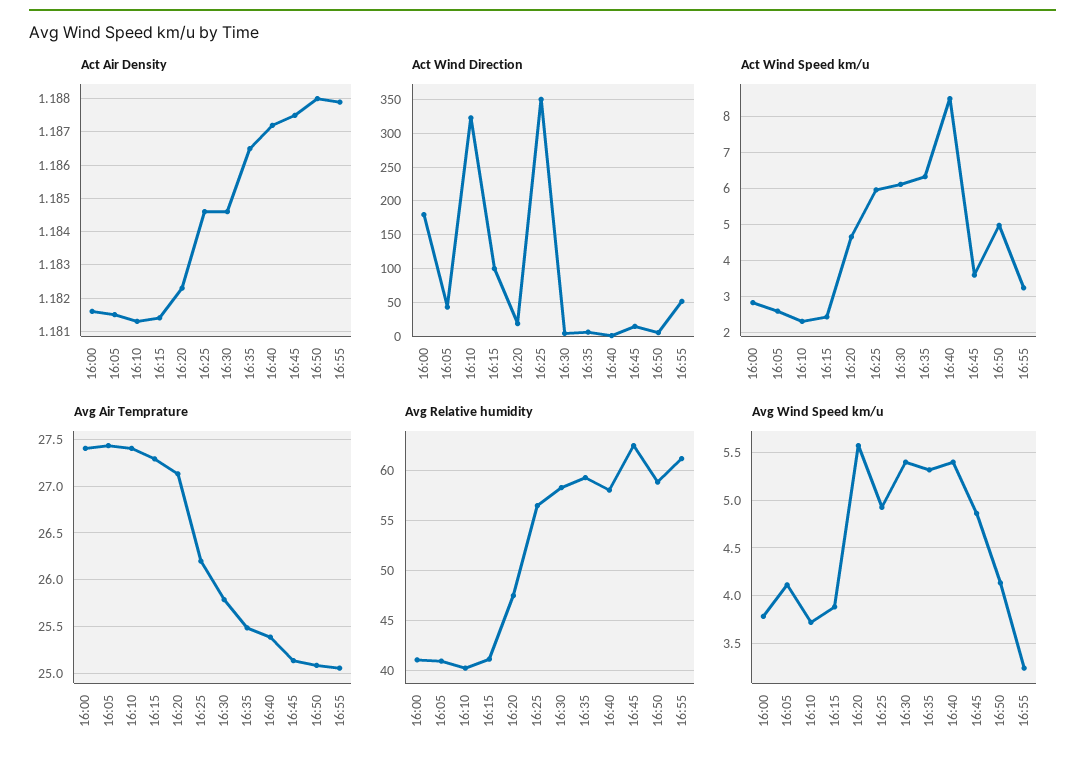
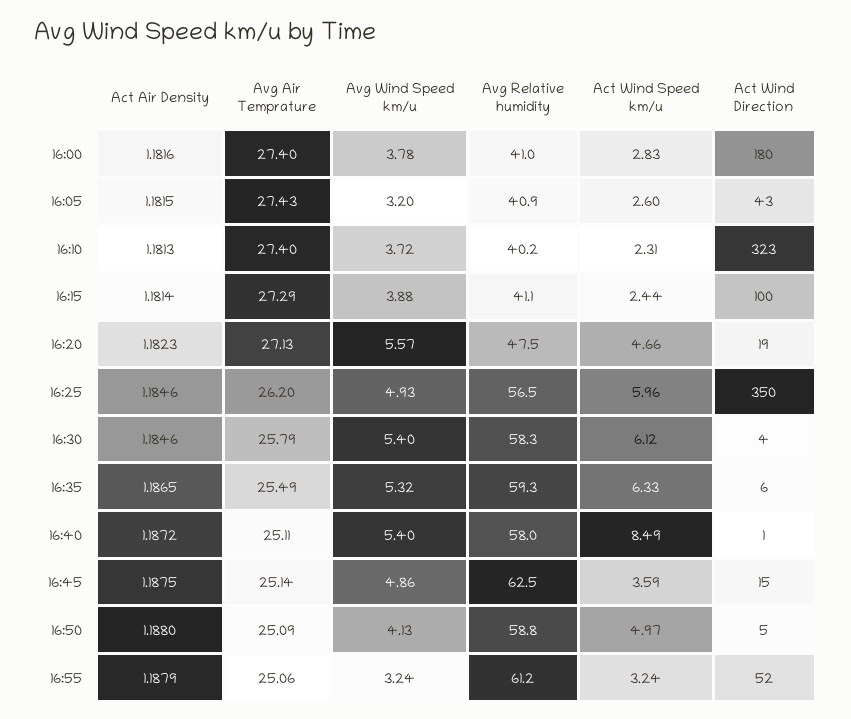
  {
    "Act Air Density": {
      "16:00": 1.1816,
      "16:05": 1.1815,
      "16:10": 1.1813,
      "16:15": 1.1814,
      "16:20": 1.1823,
      "16:25": 1.1846,
      "16:30": 1.1846,
      "16:35": 1.1865,
      "16:40": 1.1872,
      "16:45": 1.1875,
      "16:50": 1.188,
      "16:55": 1.1879
    },
    "Act Wind Direction": {
      "16:00": 180,
      "16:05": 43,
      "16:10": 323,
      "16:15": 100,
      "16:20": 19,
      "16:25": 350,
      "16:30": 4,
      "16:35": 6,
      "16:40": 1,
      "16:45": 15,
      "16:50": 5,
      "16:55": 52
    },
    "Act Wind Speed km/u": {
      "16:00": 2.83,
      "16:05": 2.6,
      "16:10": 2.31,
      "16:15": 2.44,
      "16:20": 4.66,
      "16:25": 5.96,
      "16:30": 6.12,
      "16:35": 6.33,
      "16:40": 8.49,
      "16:45": 3.59,
      "16:50": 4.97,
      "16:55": 3.24
    },
    "Avg Air Temprature": {
      "16:00": 27.4,
      "16:05": 27.43,
      "16:10": 27.4,
      "16:15": 27.29,
      "16:20": 27.13,
      "16:25": 26.2,
      "16:30": 25.79,
      "16:35": 25.49,
-     "16:40": 25.4,
+     "16:40": 25.11,
      "16:45": 25.14,
      "16:50": 25.09,
      "16:55": 25.06
    },
    "Avg Relative humidity": {
      "16:00": 41,
      "16:05": 40.9,
      "16:10": 40.2,
      "16:15": 41.1,
      "16:20": 47.5,
      "16:25": 56.5,
      "16:30": 58.3,
      "16:35": 59.3,
      "16:40": 58,
      "16:45": 62.5,
      "16:50": 58.8,
      "16:55": 61.2
    },
    "Avg Wind Speed km/u": {
      "16:00": 3.78,
-     "16:05": 4.1,
+     "16:05": 3.2,
      "16:10": 3.72,
      "16:15": 3.88,
      "16:20": 5.57,
      "16:25": 4.93,
      "16:30": 5.4,
      "16:35": 5.32,
      "16:40": 5.4,
      "16:45": 4.86,
      "16:50": 4.13,
      "16:55": 3.24
    }
  }

